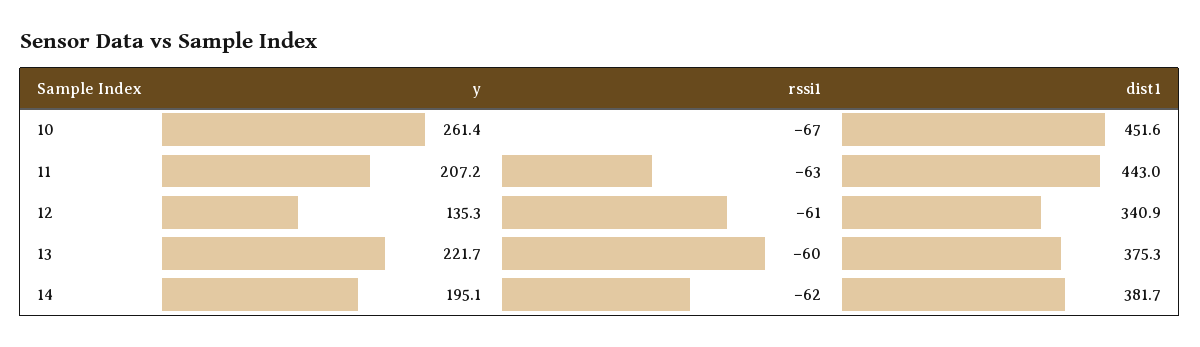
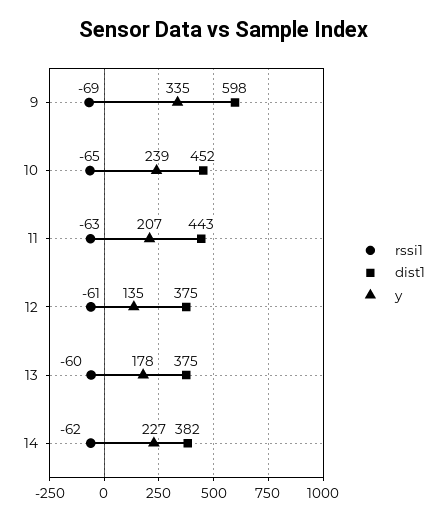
  {
    "y": {
-     "10": 261.4,
+     "10": 239,
      "11": 207.2,
      "12": 135.3,
-     "13": 221.7,
+     "13": 178,
-     "14": 195.1
+     "14": 227,
+     "9": 335
    },
    "rssi1": {
-     "10": -67,
+     "10": -65,
      "11": -63,
      "12": -61,
      "13": -60,
-     "14": -62
+     "14": -62,
+     "9": -69
    },
    "dist1": {
      "10": 451.6,
      "11": 443,
-     "12": 340.9,
+     "12": 375,
      "13": 375.3,
-     "14": 381.7
+     "14": 381.7,
+     "9": 598
    }
  }

